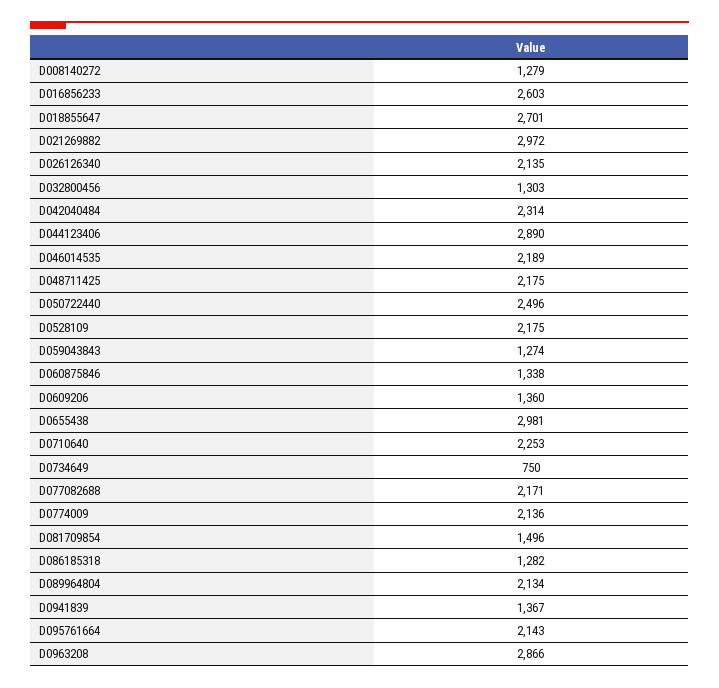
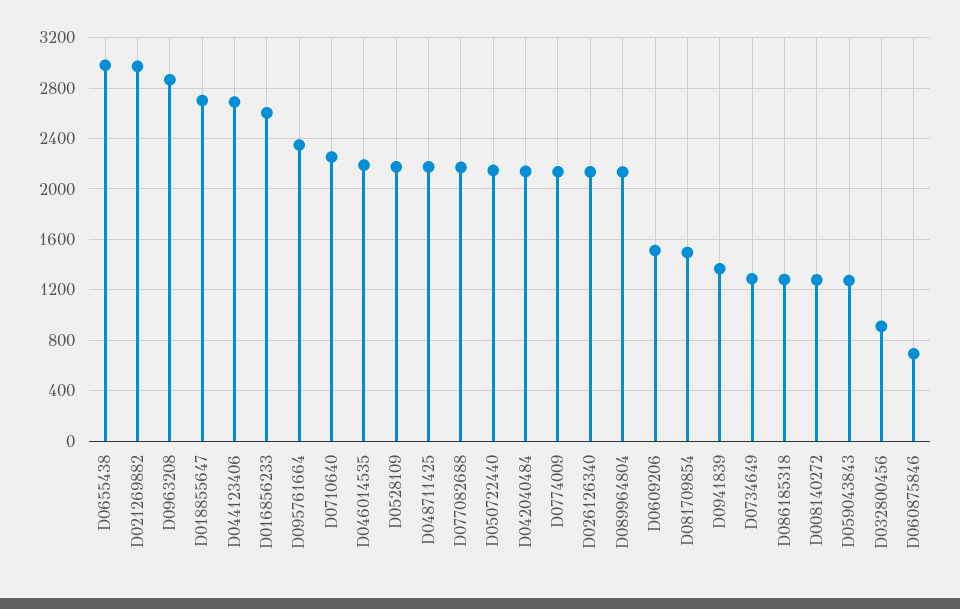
  {
    "D008140272": 1279,
    "D016856233": 2603,
    "D018855647": 2701,
    "D021269882": 2972,
    "D026126340": 2135,
-   "D032800456": 1303,
+   "D032800456": 900,
-   "D042040484": 2314,
+   "D042040484": 2150,
-   "D044123406": 2890,
+   "D044123406": 2700,
    "D046014535": 2189,
    "D048711425": 2175,
-   "D050722440": 2496,
+   "D050722440": 2150,
    "D0528109": 2175,
    "D059043843": 1274,
-   "D060875846": 1338,
+   "D060875846": 700,
-   "D0609206": 1360,
+   "D0609206": 1500,
    "D0655438": 2981,
    "D0710640": 2253,
-   "D0734649": 750,
+   "D0734649": 1300,
    "D077082688": 2171,
    "D0774009": 2136,
    "D081709854": 1496,
    "D086185318": 1282,
    "D089964804": 2134,
    "D0941839": 1367,
-   "D095761664": 2143,
+   "D095761664": 2350,
    "D0963208": 2866
  }

